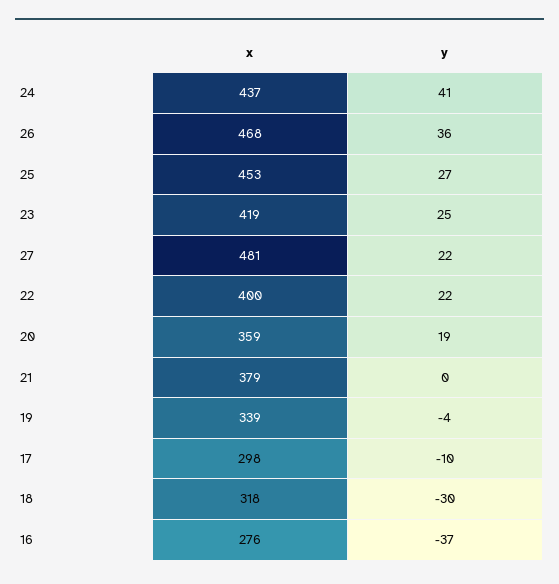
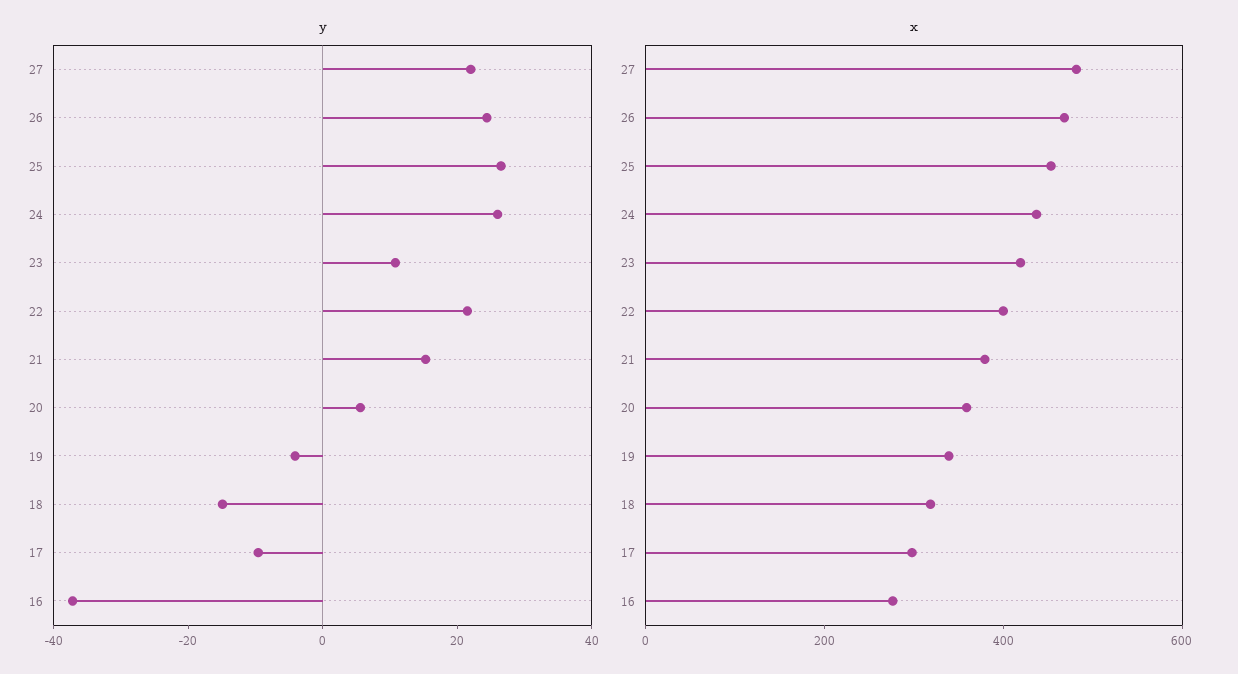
  {
    "x": {
      "24": 437,
      "26": 468,
      "25": 453,
      "23": 419,
      "27": 481,
      "22": 400,
      "20": 359,
      "21": 379,
      "19": 339,
      "17": 298,
      "18": 318,
      "16": 276
    },
    "y": {
-     "24": 41,
+     "24": 25,
-     "26": 36,
+     "26": 25,
      "25": 27,
-     "23": 25,
+     "23": 10,
      "27": 22,
      "22": 22,
-     "20": 19,
+     "20": 5,
-     "21": 0,
+     "21": 15,
      "19": -4,
      "17": -10,
-     "18": -30,
+     "18": -15,
      "16": -37
    }
  }

